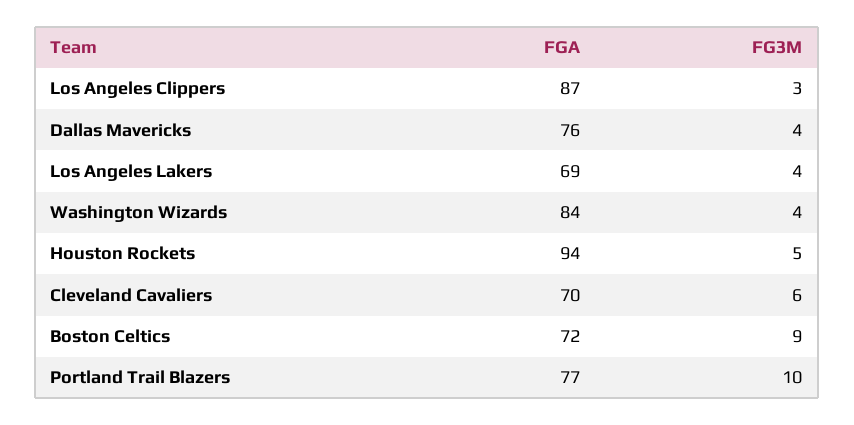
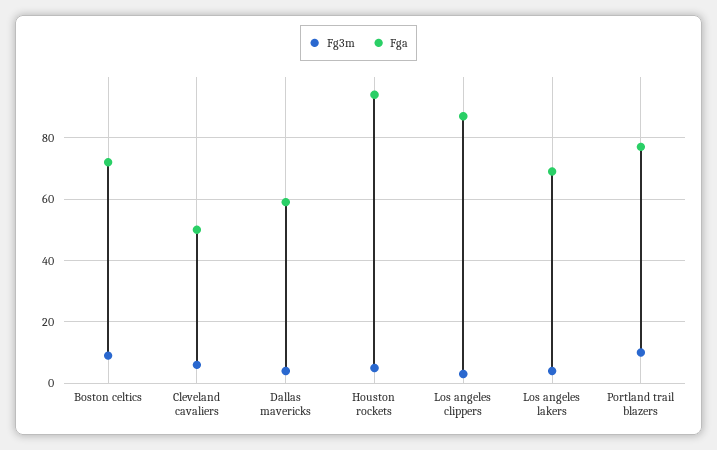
  {
    "FGA": {
      "Los Angeles Clippers": 87,
-     "Dallas Mavericks": 76,
+     "Dallas Mavericks": 60,
      "Los Angeles Lakers": 69,
-     "Washington Wizards": 84,
      "Houston Rockets": 94,
-     "Cleveland Cavaliers": 70,
+     "Cleveland Cavaliers": 50,
      "Boston Celtics": 72,
      "Portland Trail Blazers": 77
    },
    "FG3M": {
      "Los Angeles Clippers": 3,
      "Dallas Mavericks": 4,
      "Los Angeles Lakers": 4,
-     "Washington Wizards": 4,
      "Houston Rockets": 5,
      "Cleveland Cavaliers": 6,
      "Boston Celtics": 9,
      "Portland Trail Blazers": 10
    }
  }

